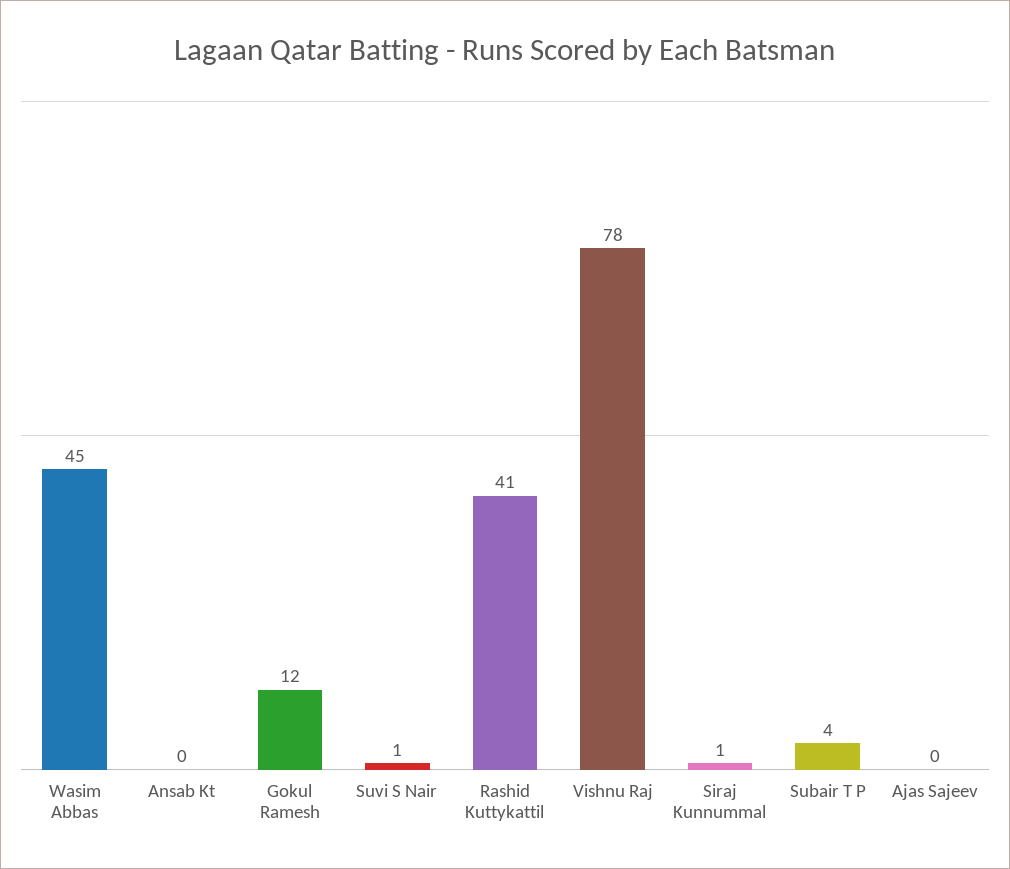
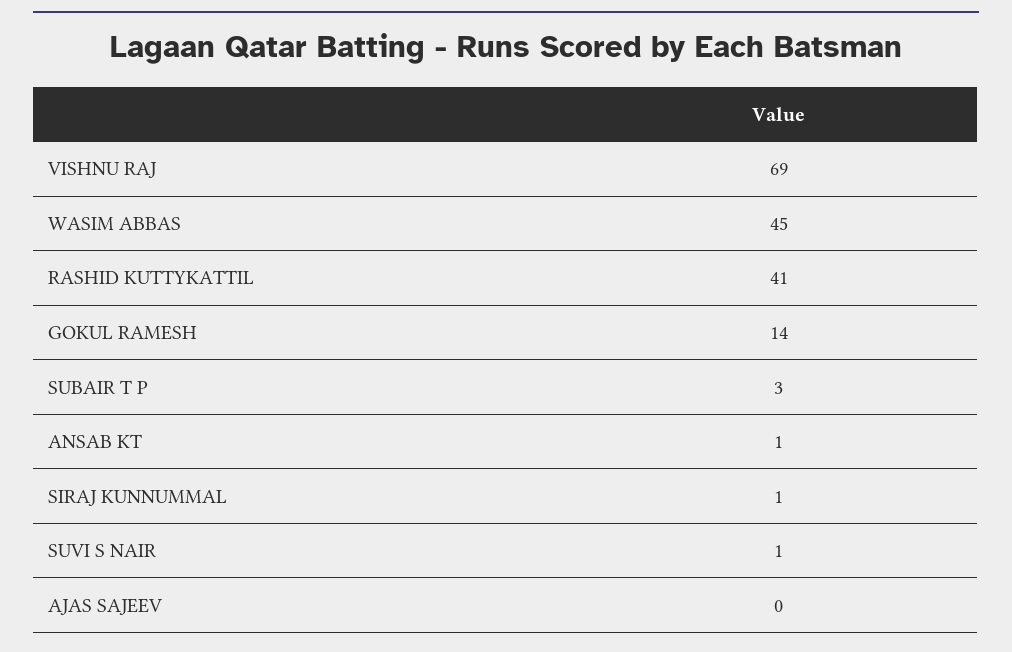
  {
    "Wasim Abbas": 45,
-   "Ansab Kt": 0,
+   "Ansab Kt": 1,
-   "Gokul Ramesh": 12,
+   "Gokul Ramesh": 14,
    "Suvi S Nair": 1,
    "Rashid Kuttykattil": 41,
-   "Vishnu Raj": 78,
+   "Vishnu Raj": 69,
    "Siraj Kunnummal": 1,
-   "Subair T P": 4,
+   "Subair T P": 3,
    "Ajas Sajeev": 0
  }

